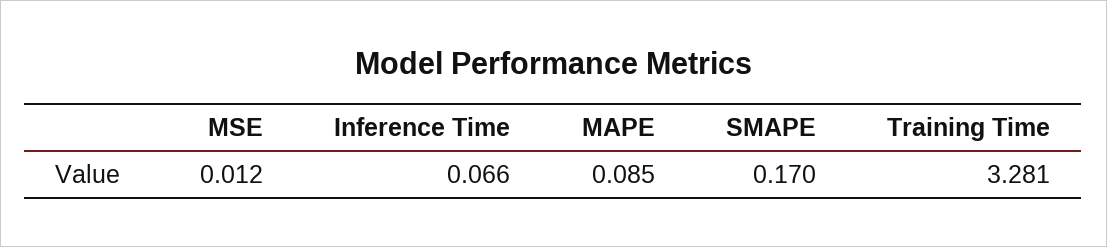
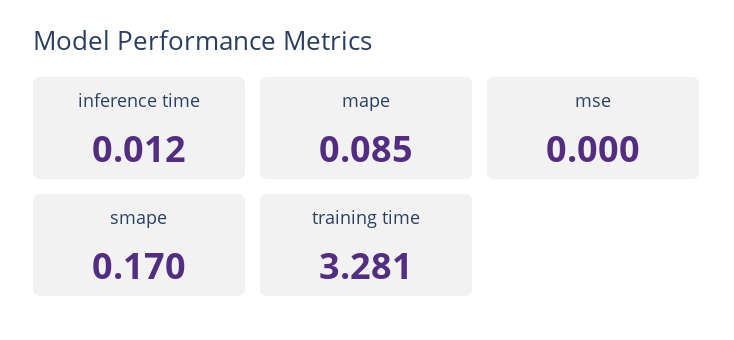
  {
-   "MSE": 0.012,
+   "MSE": 0,
-   "Inference Time": 0.066,
+   "Inference Time": 0.012,
    "MAPE": 0.085,
    "SMAPE": 0.17,
    "Training Time": 3.281
  }

